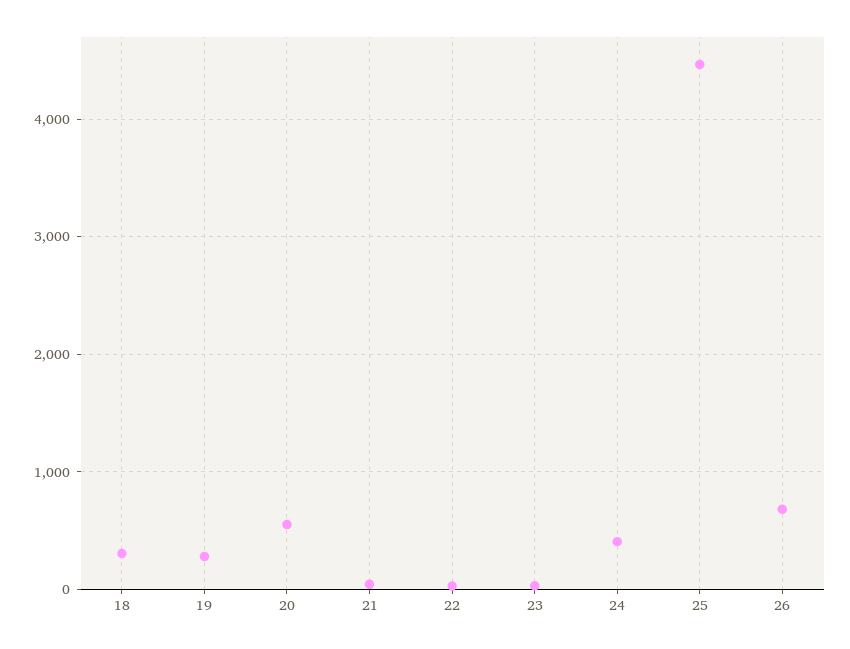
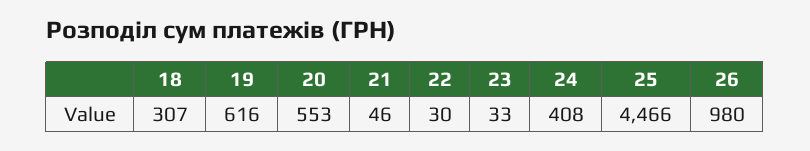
  {
    "18": 307,
-   "19": 300,
+   "19": 616,
    "20": 553,
    "21": 46,
    "22": 30,
    "23": 33,
    "24": 408,
    "25": 4466,
-   "26": 700
+   "26": 980
  }

